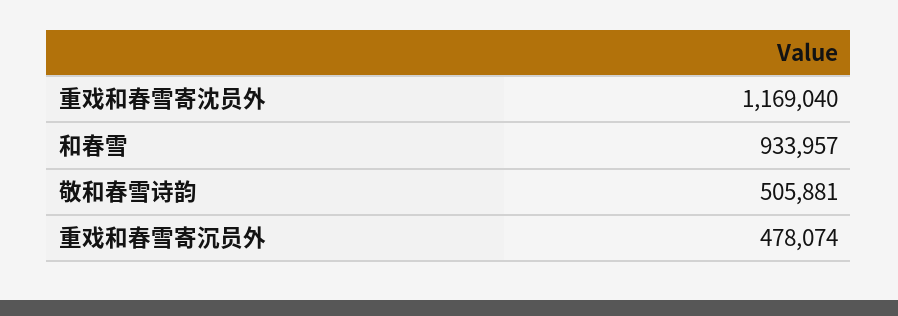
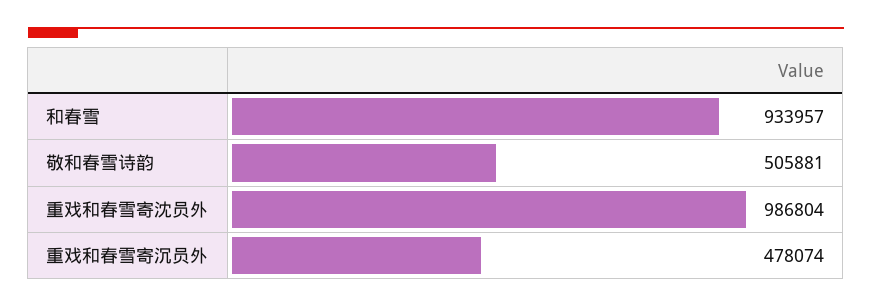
  {
-   "重戏和春雪寄沈员外": 1169040,
+   "重戏和春雪寄沈员外": 986804,
    "和春雪": 933957,
    "敬和春雪诗韵": 505881,
    "重戏和春雪寄沉员外": 478074
  }

